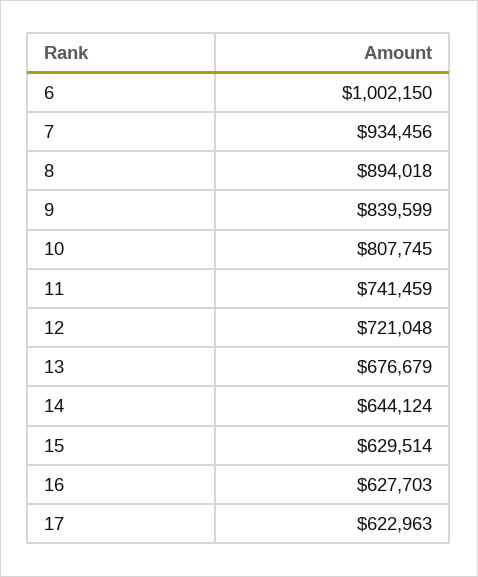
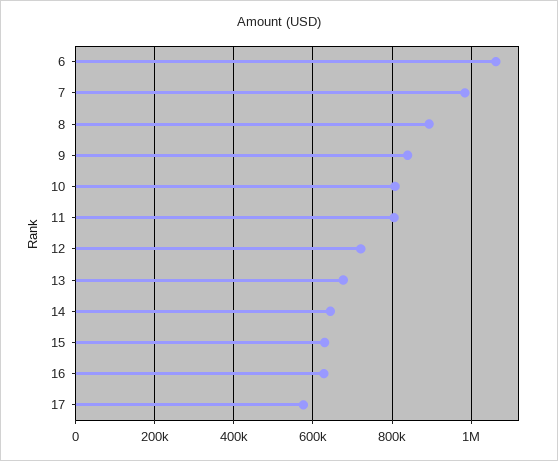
  {
-   "6": 1002150,
+   "6": 1060000,
-   "7": 934456,
+   "7": 980000,
    "8": 894018,
    "9": 839599,
    "10": 807745,
-   "11": 741459,
+   "11": 800000,
    "12": 721048,
    "13": 676679,
    "14": 644124,
    "15": 629514,
    "16": 627703,
-   "17": 622963
+   "17": 580000
  }

